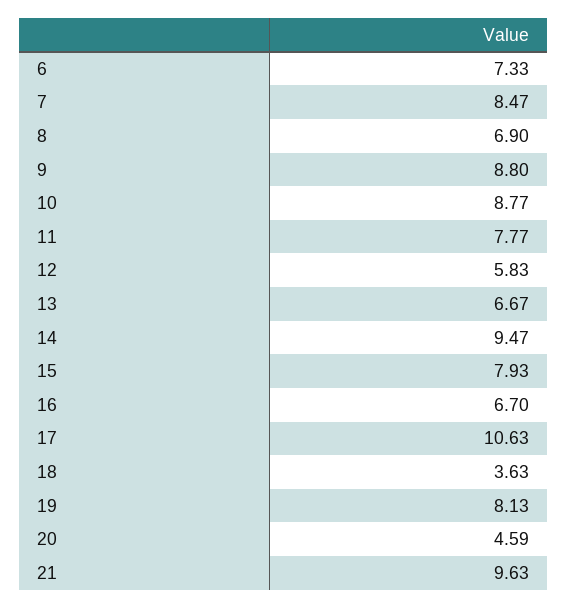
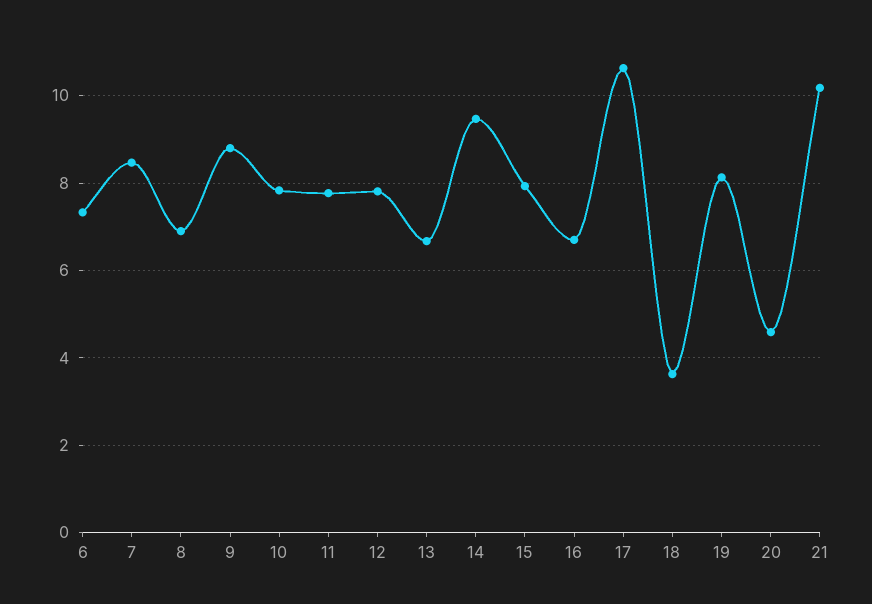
  {
    "6": 7.33,
    "7": 8.47,
    "8": 6.9,
    "9": 8.8,
-   "10": 8.77,
+   "10": 7.8,
    "11": 7.77,
-   "12": 5.83,
+   "12": 7.8,
    "13": 6.67,
    "14": 9.47,
    "15": 7.93,
    "16": 6.7,
    "17": 10.63,
    "18": 3.63,
    "19": 8.13,
    "20": 4.59,
-   "21": 9.63
+   "21": 10.2
  }

